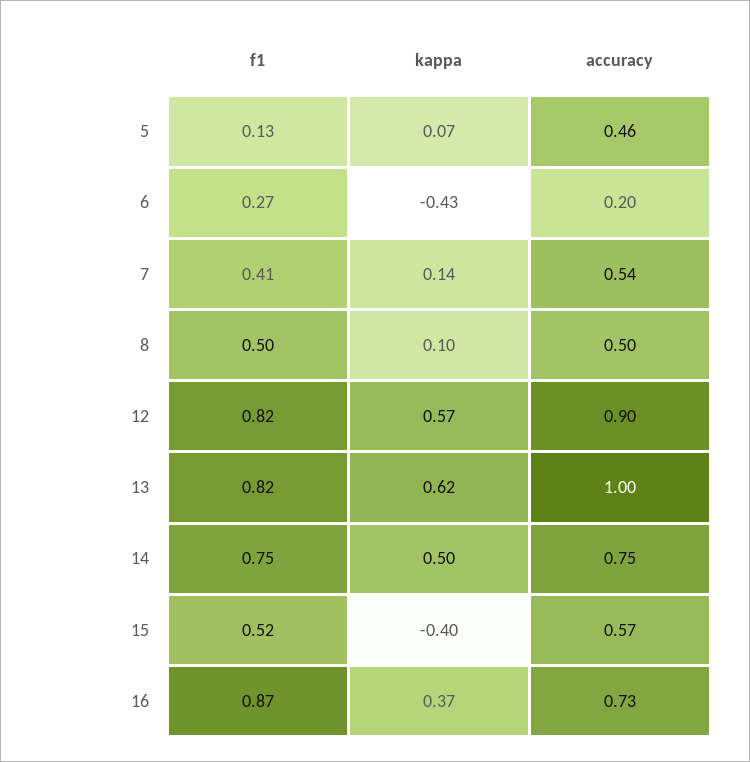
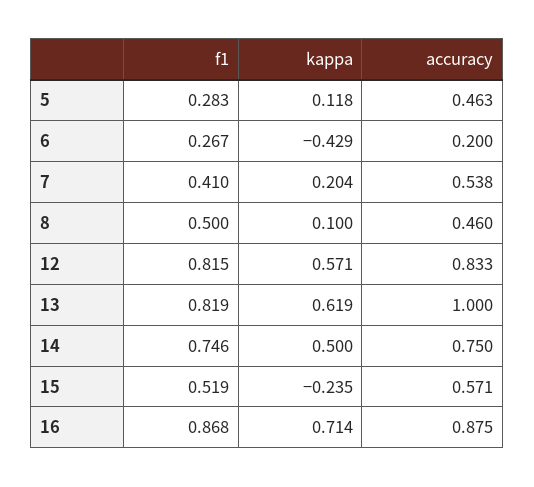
  {
    "f1": {
-     "5": 0.13,
+     "5": 0.283,
      "6": 0.267,
      "7": 0.41,
      "8": 0.5,
      "12": 0.815,
      "13": 0.819,
      "14": 0.746,
      "15": 0.519,
      "16": 0.868
    },
    "kappa": {
-     "5": 0.07,
+     "5": 0.118,
      "6": -0.429,
-     "7": 0.14,
+     "7": 0.204,
      "8": 0.1,
      "12": 0.571,
      "13": 0.619,
      "14": 0.5,
-     "15": -0.4,
+     "15": -0.235,
-     "16": 0.37
+     "16": 0.714
    },
    "accuracy": {
      "5": 0.463,
      "6": 0.2,
      "7": 0.538,
-     "8": 0.5,
+     "8": 0.46,
-     "12": 0.9,
+     "12": 0.833,
      "13": 1,
      "14": 0.75,
      "15": 0.571,
-     "16": 0.73
+     "16": 0.875
    }
  }

